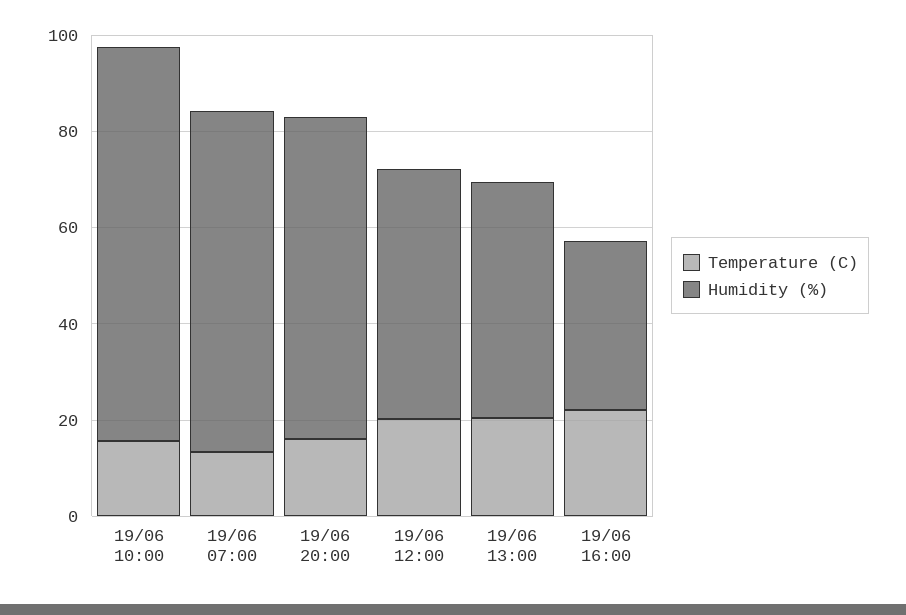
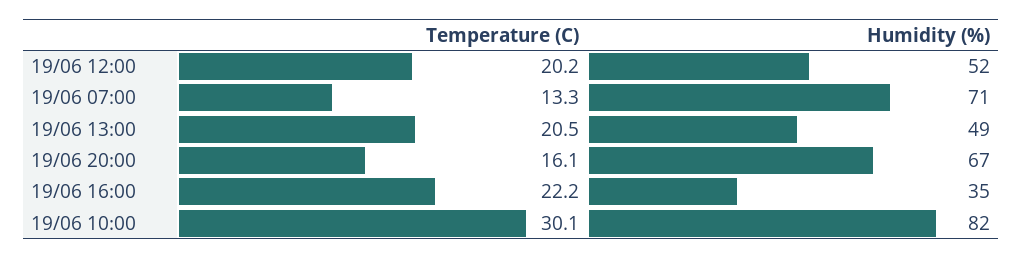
  {
    "Temperature (C)": {
-     "19/06 10:00": 15,
+     "19/06 10:00": 30.1,
      "19/06 07:00": 13.3,
      "19/06 20:00": 16.1,
      "19/06 12:00": 20.2,
      "19/06 13:00": 20.5,
      "19/06 16:00": 22.2
    },
    "Humidity (%)": {
      "19/06 10:00": 82,
      "19/06 07:00": 71,
      "19/06 20:00": 67,
      "19/06 12:00": 52,
      "19/06 13:00": 49,
      "19/06 16:00": 35
    }
  }

